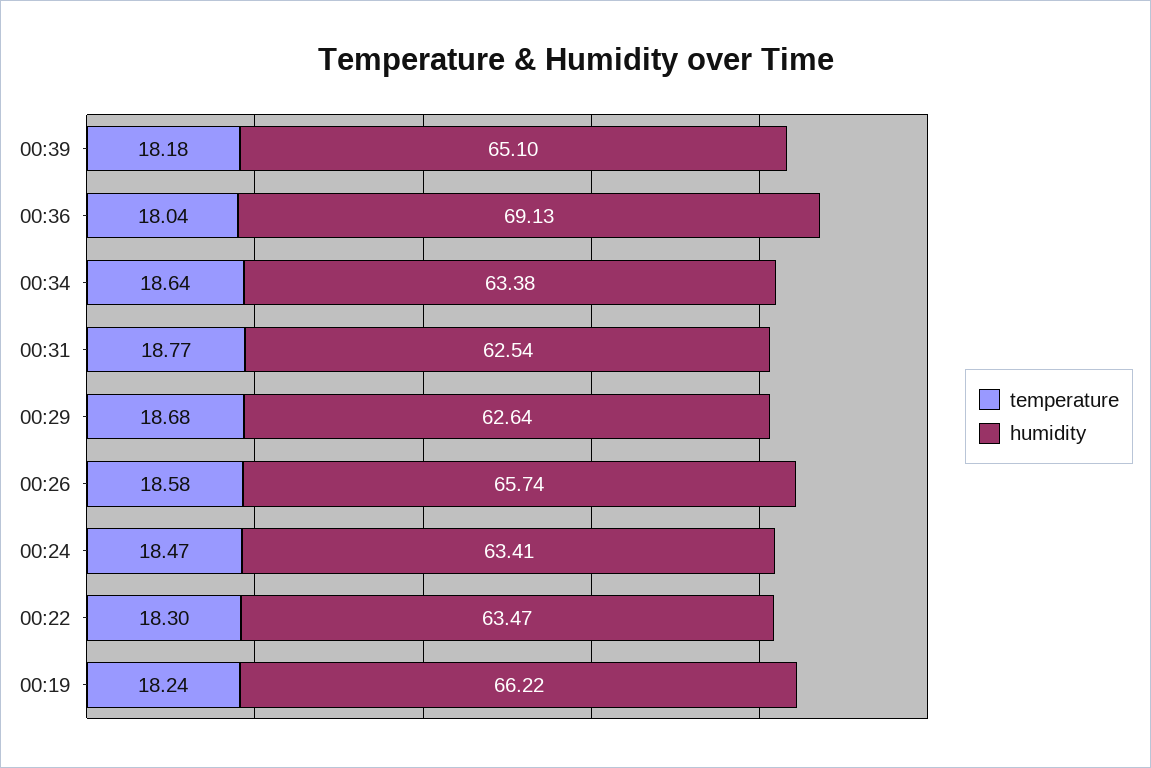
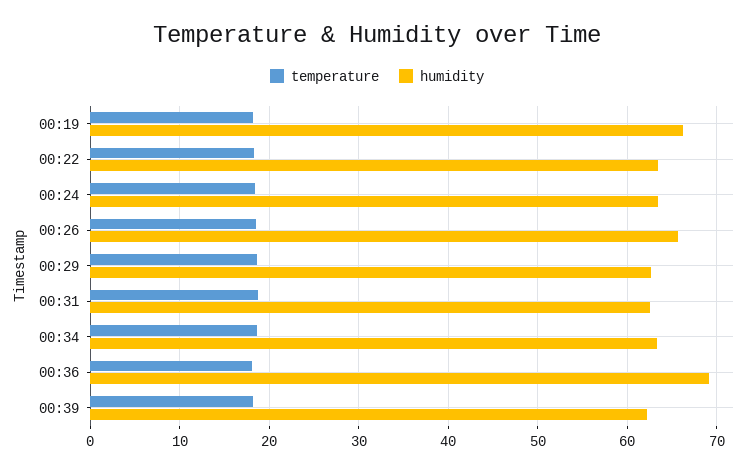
  {
    "temperature": {
      "00:39": 18.18,
      "00:36": 18.04,
      "00:34": 18.64,
      "00:31": 18.77,
      "00:29": 18.68,
      "00:26": 18.58,
      "00:24": 18.47,
      "00:22": 18.3,
      "00:19": 18.24
    },
    "humidity": {
-     "00:39": 65.1,
+     "00:39": 62,
      "00:36": 69.13,
      "00:34": 63.38,
      "00:31": 62.54,
      "00:29": 62.64,
      "00:26": 65.74,
      "00:24": 63.41,
      "00:22": 63.47,
      "00:19": 66.22
    }
  }

